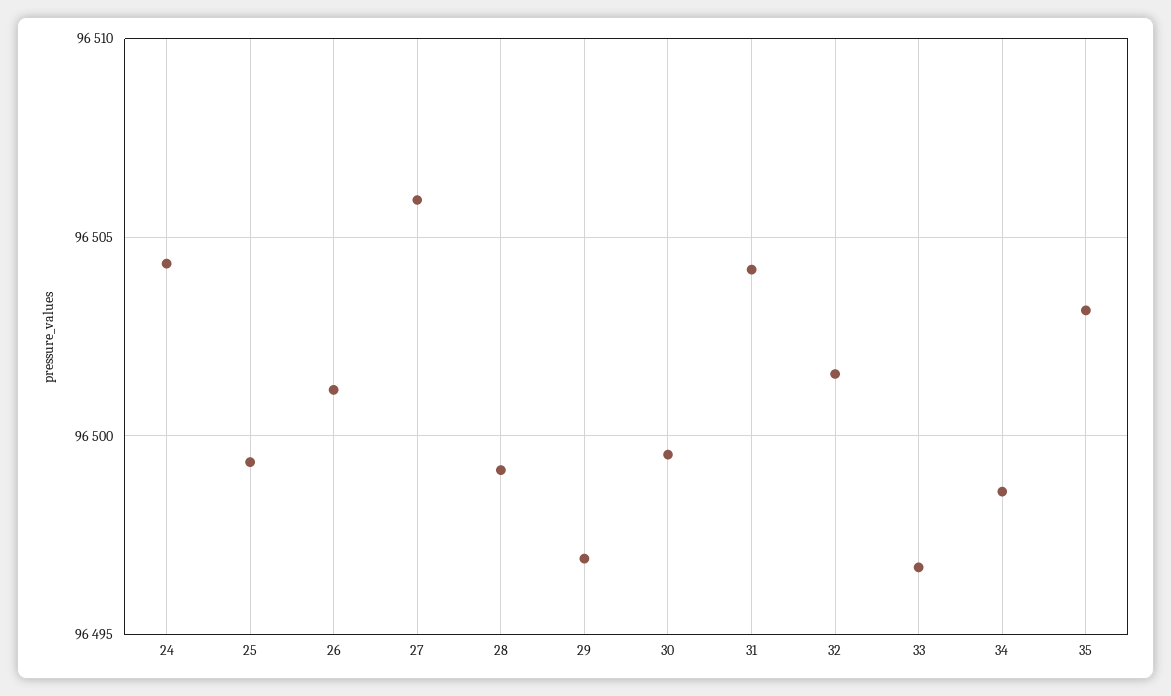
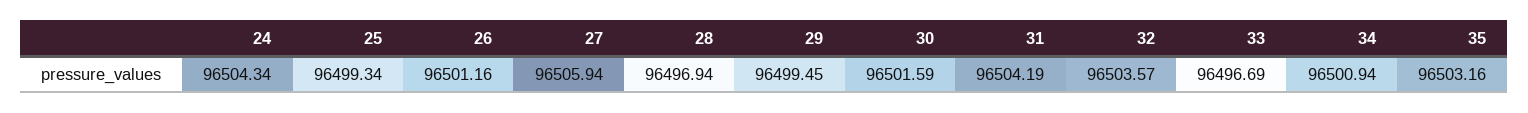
  {
    "24": 96504.34,
    "25": 96499.34,
    "26": 96501.16,
    "27": 96505.94,
-   "28": 96499,
+   "28": 96496.94,
-   "29": 96497,
+   "29": 96499.45,
-   "30": 96499.5,
+   "30": 96501.59,
    "31": 96504.19,
-   "32": 96501.5,
+   "32": 96503.57,
    "33": 96496.69,
-   "34": 96498.5,
+   "34": 96500.94,
    "35": 96503.16
  }

